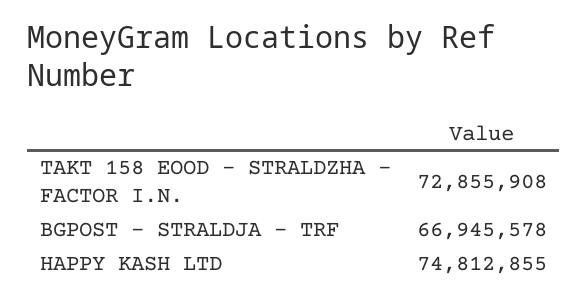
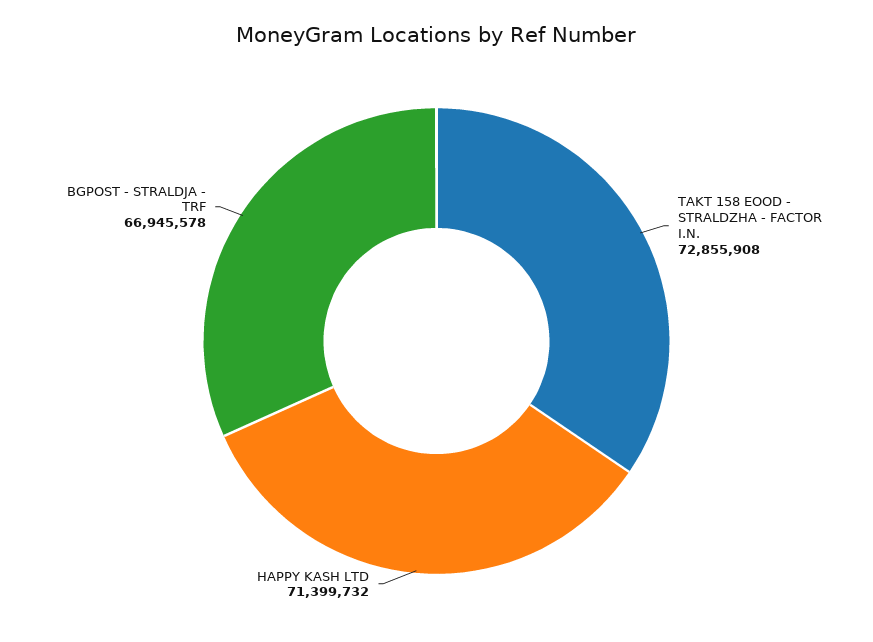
  {
    "TAKT 158 EOOD - STRALDZHA - FACTOR I.N.": 72855908,
    "BGPOST - STRALDJA - TRF": 66945578,
-   "HAPPY KASH LTD": 74812855
+   "HAPPY KASH LTD": 71399732
  }

